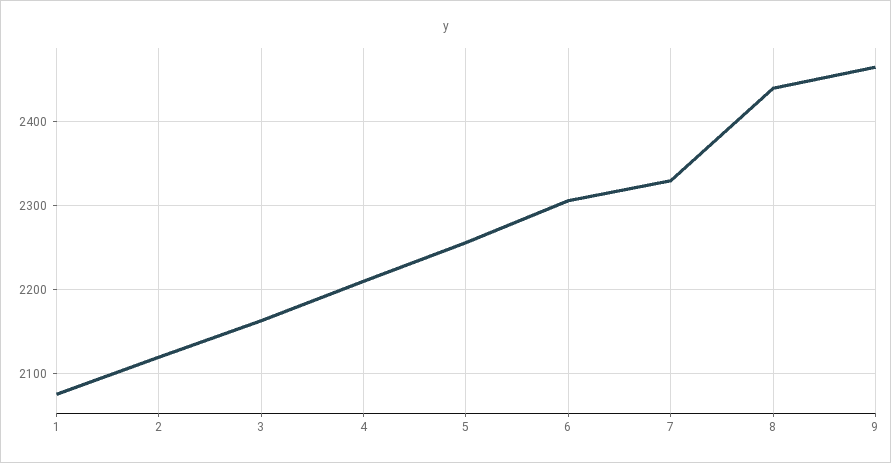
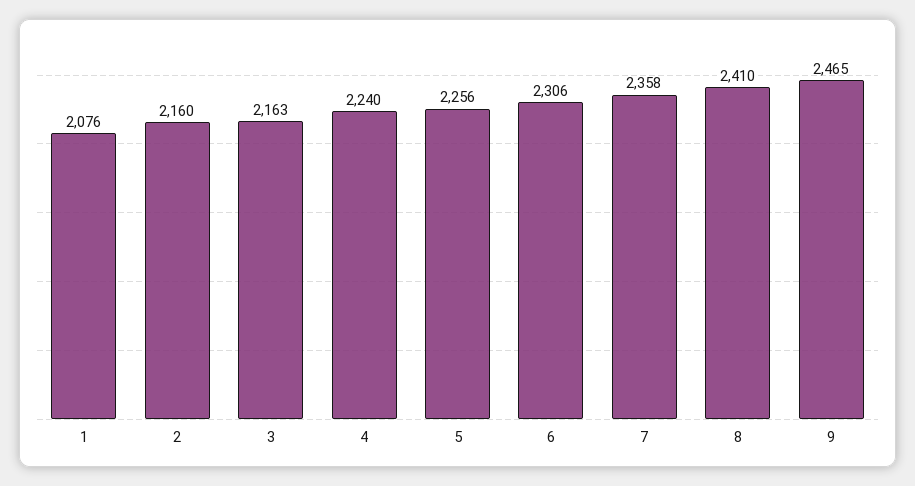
  {
    "1": 2076,
-   "2": 2120,
+   "2": 2160,
    "3": 2163,
-   "4": 2210,
+   "4": 2240,
    "5": 2256,
    "6": 2306,
-   "7": 2330,
+   "7": 2358,
-   "8": 2440,
+   "8": 2410,
    "9": 2465
  }

